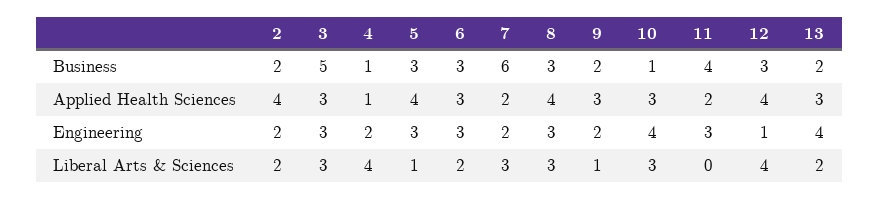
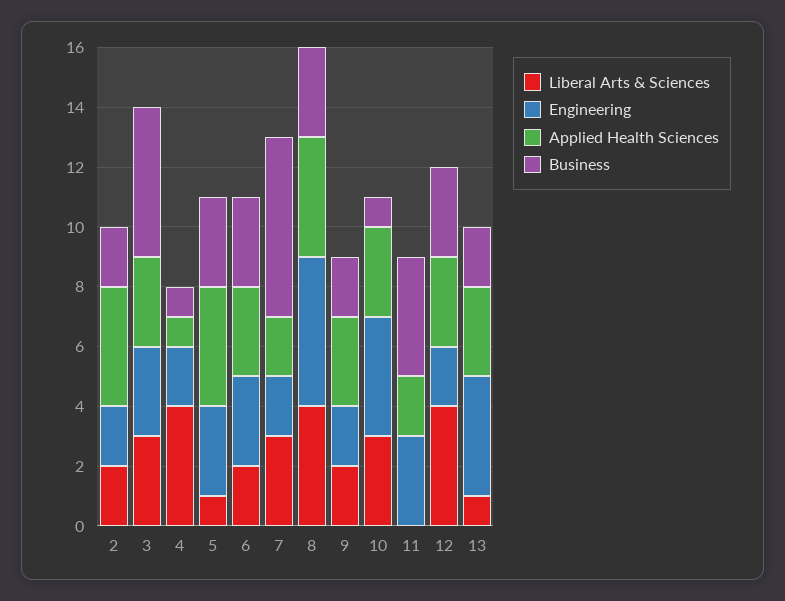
  {
    "Business": {
      "2": 2,
      "3": 5,
      "4": 1,
      "5": 3,
      "6": 3,
      "7": 6,
      "8": 3,
      "9": 2,
      "10": 1,
      "11": 4,
      "12": 3,
      "13": 2
    },
    "Applied Health Sciences": {
      "2": 4,
      "3": 3,
      "4": 1,
      "5": 4,
      "6": 3,
      "7": 2,
      "8": 4,
      "9": 3,
      "10": 3,
      "11": 2,
-     "12": 4,
+     "12": 3,
      "13": 3
    },
    "Engineering": {
      "2": 2,
      "3": 3,
      "4": 2,
      "5": 3,
      "6": 3,
      "7": 2,
-     "8": 3,
+     "8": 5,
      "9": 2,
      "10": 4,
      "11": 3,
-     "12": 1,
+     "12": 2,
      "13": 4
    },
    "Liberal Arts & Sciences": {
      "2": 2,
      "3": 3,
      "4": 4,
      "5": 1,
      "6": 2,
      "7": 3,
-     "8": 3,
+     "8": 4,
-     "9": 1,
+     "9": 2,
      "10": 3,
      "11": 0,
      "12": 4,
-     "13": 2
+     "13": 1
    }
  }

